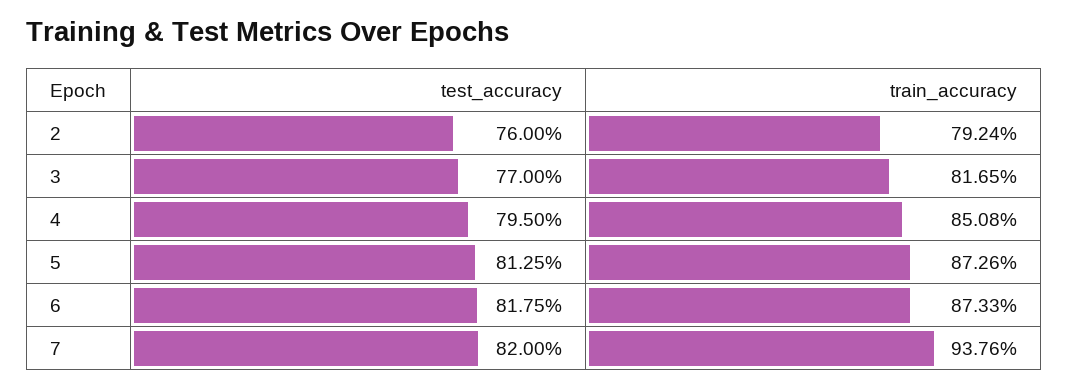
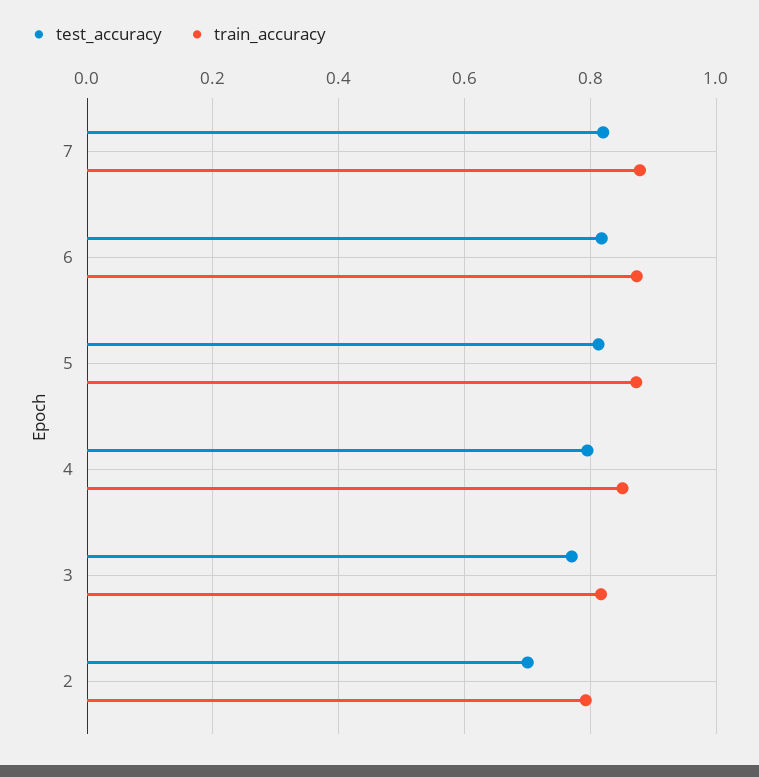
  {
    "test_accuracy": {
-     "2": 0.76,
+     "2": 0.7,
      "3": 0.77,
      "4": 0.795,
      "5": 0.8125,
      "6": 0.8175,
      "7": 0.82
    },
    "train_accuracy": {
      "2": 0.7924,
      "3": 0.8165,
      "4": 0.8508,
      "5": 0.8726,
      "6": 0.8733,
-     "7": 0.9376
+     "7": 0.88
    }
  }

